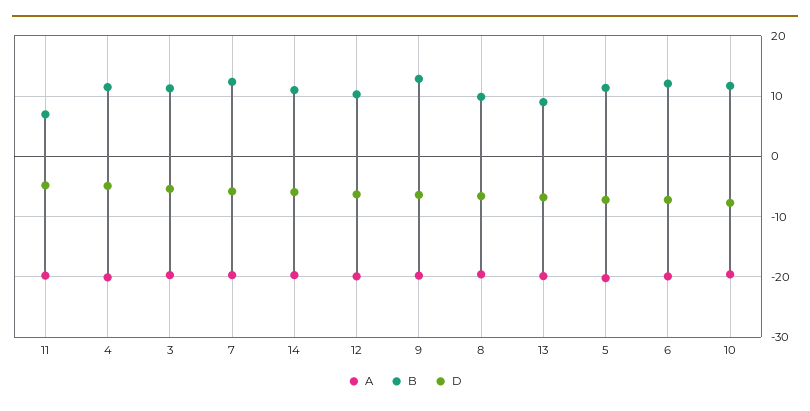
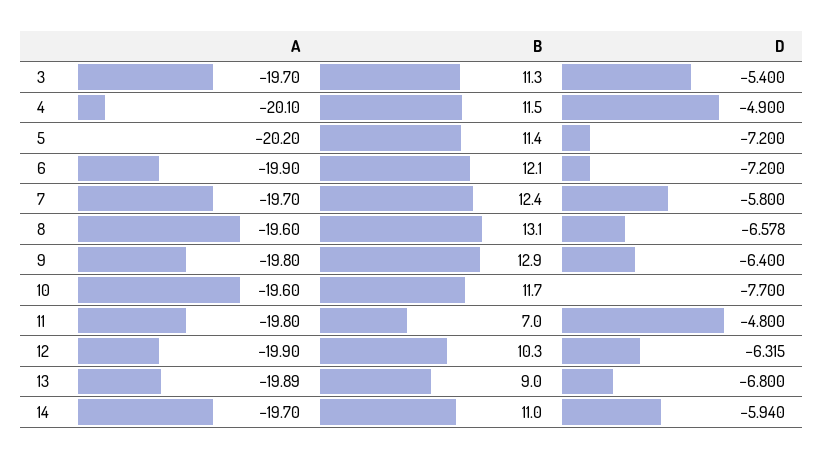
  {
    "A": {
      "11": -19.8,
      "4": -20.1,
      "3": -19.7,
      "7": -19.7,
      "14": -19.7,
      "12": -19.9,
      "9": -19.8,
      "8": -19.6,
      "13": -19.89,
      "5": -20.2,
      "6": -19.9,
      "10": -19.6
    },
    "B": {
      "11": 7,
      "4": 11.5,
      "3": 11.3,
      "7": 12.4,
      "14": 11,
      "12": 10.3,
      "9": 12.9,
-     "8": 10,
+     "8": 13.1,
      "13": 9,
      "5": 11.4,
      "6": 12.1,
      "10": 11.7
    },
    "D": {
      "11": -4.8,
      "4": -4.9,
      "3": -5.4,
      "7": -5.8,
      "14": -5.94,
      "12": -6.315,
      "9": -6.4,
      "8": -6.578,
      "13": -6.8,
      "5": -7.2,
      "6": -7.2,
      "10": -7.7
    }
  }

